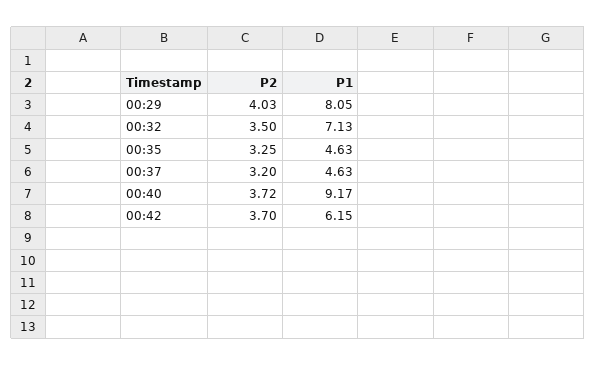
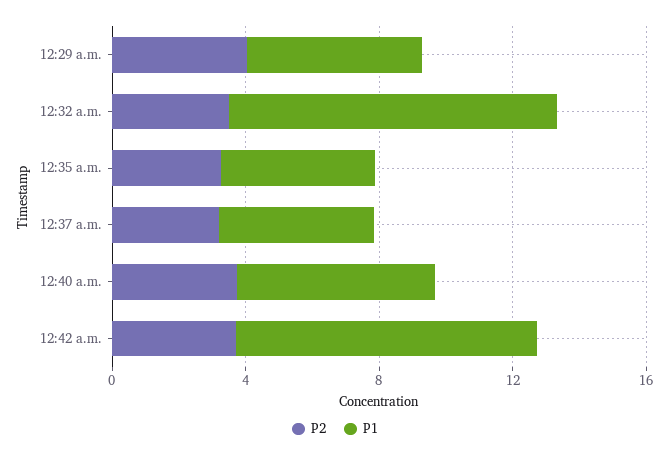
  {
    "P2": {
      "00:29": 4.03,
      "00:32": 3.5,
      "00:35": 3.25,
      "00:37": 3.2,
      "00:40": 3.72,
      "00:42": 3.7
    },
    "P1": {
-     "00:29": 8.05,
+     "00:29": 5,
-     "00:32": 7.13,
+     "00:32": 10,
      "00:35": 4.63,
      "00:37": 4.63,
-     "00:40": 9.17,
+     "00:40": 6,
-     "00:42": 6.15
+     "00:42": 9
    }
  }

